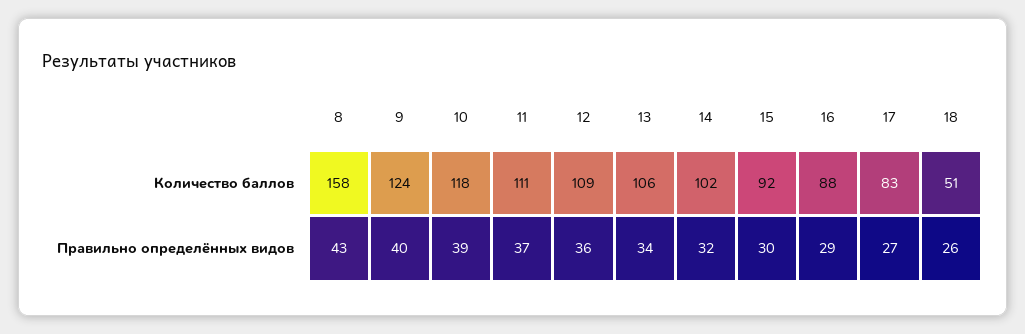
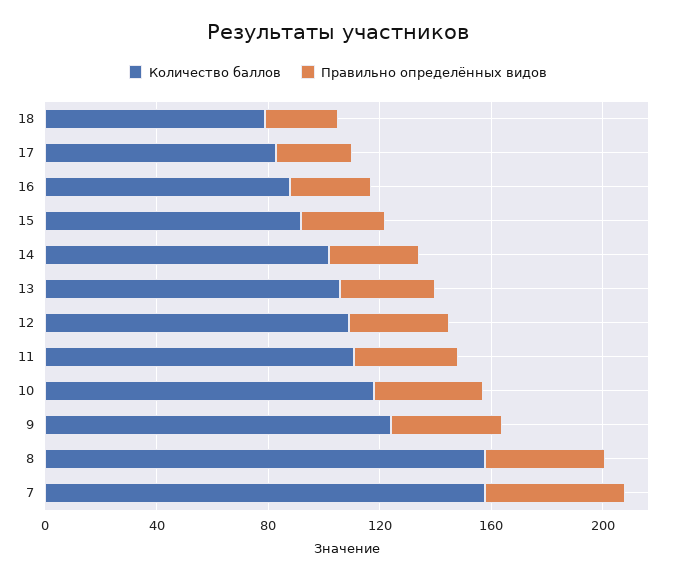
  {
    "Количество баллов": {
      "8": 158,
      "9": 124,
      "10": 118,
      "11": 111,
      "12": 109,
      "13": 106,
      "14": 102,
      "15": 92,
      "16": 88,
      "17": 83,
-     "18": 51
+     "18": 80,
+     "7": 160
    },
    "Правильно определённых видов": {
      "8": 43,
      "9": 40,
      "10": 39,
      "11": 37,
      "12": 36,
      "13": 34,
      "14": 32,
      "15": 30,
      "16": 29,
      "17": 27,
-     "18": 26
+     "18": 26,
+     "7": 50
    }
  }

